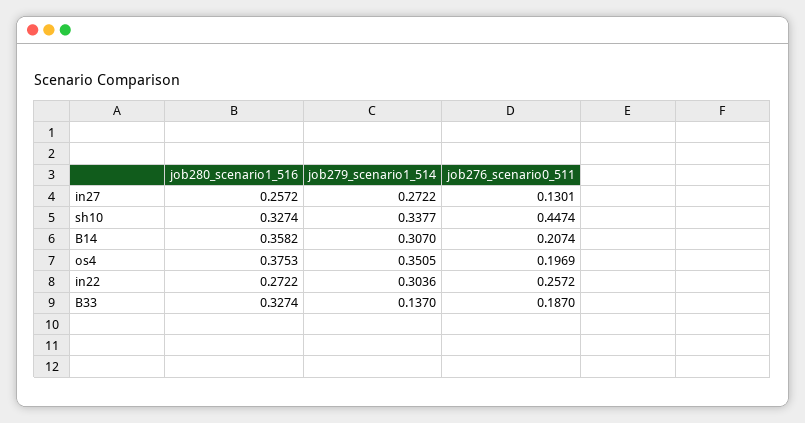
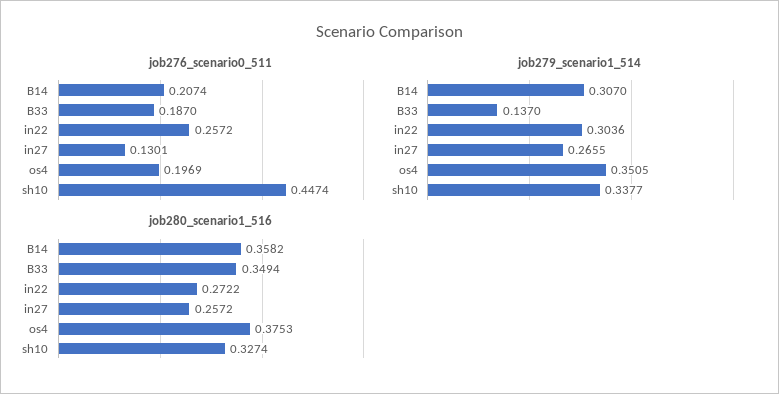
  {
    "job280_scenario1_516": {
      "in27": 0.2572,
      "sh10": 0.3274,
      "B14": 0.3582,
      "os4": 0.3753,
      "in22": 0.2722,
-     "B33": 0.3274
+     "B33": 0.3494
    },
    "job279_scenario1_514": {
-     "in27": 0.2722,
+     "in27": 0.2655,
      "sh10": 0.3377,
      "B14": 0.307,
      "os4": 0.3505,
      "in22": 0.3036,
      "B33": 0.137
    },
    "job276_scenario0_511": {
      "in27": 0.1301,
      "sh10": 0.4474,
      "B14": 0.2074,
      "os4": 0.1969,
      "in22": 0.2572,
      "B33": 0.187
    }
  }

